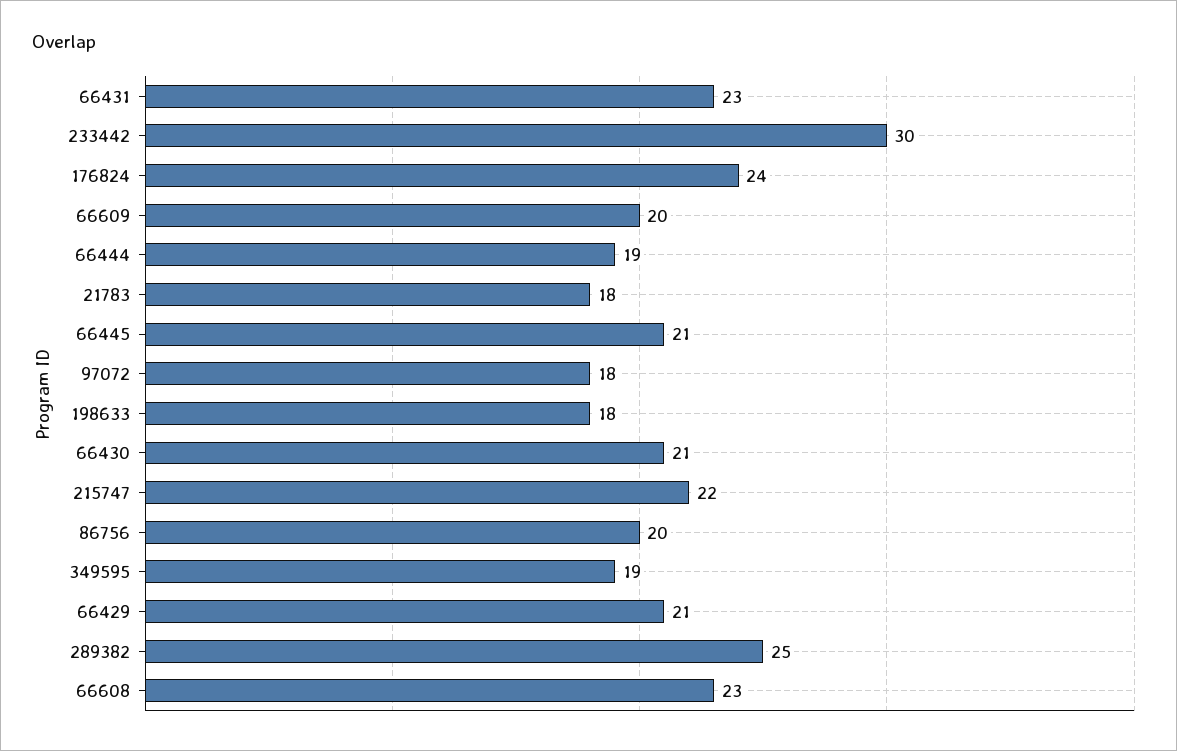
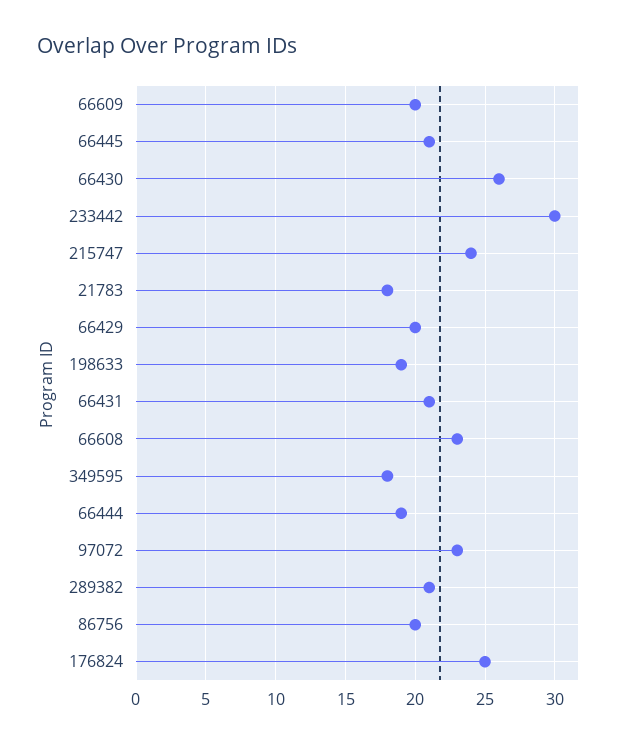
  {
-   "66431": 23,
+   "66431": 21,
    "233442": 30,
-   "176824": 24,
+   "176824": 25,
    "66609": 20,
    "66444": 19,
    "21783": 18,
    "66445": 21,
-   "97072": 18,
+   "97072": 23,
-   "198633": 18,
+   "198633": 19,
-   "66430": 21,
+   "66430": 26,
-   "215747": 22,
+   "215747": 24,
    "86756": 20,
-   "349595": 19,
+   "349595": 18,
-   "66429": 21,
+   "66429": 20,
-   "289382": 25,
+   "289382": 21,
    "66608": 23
  }

